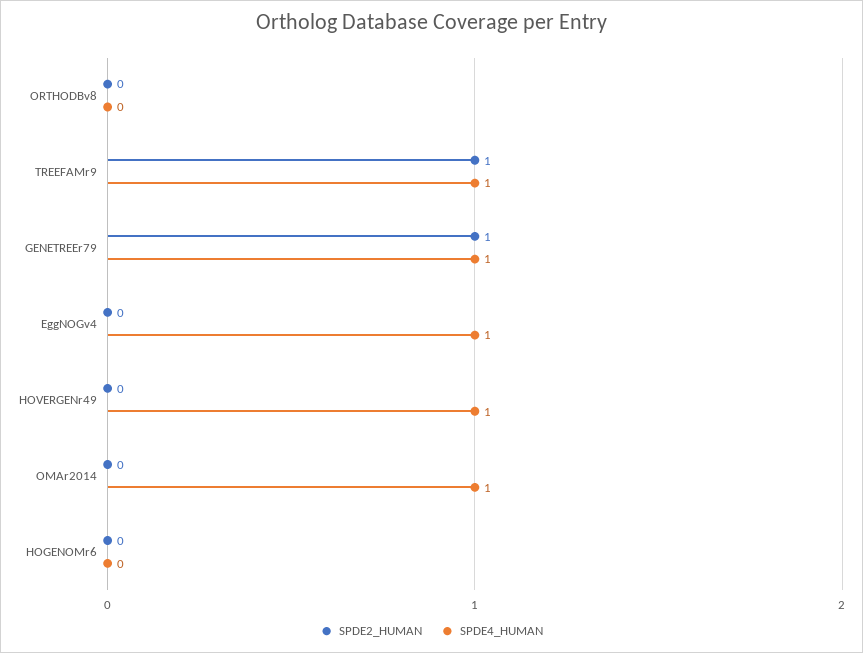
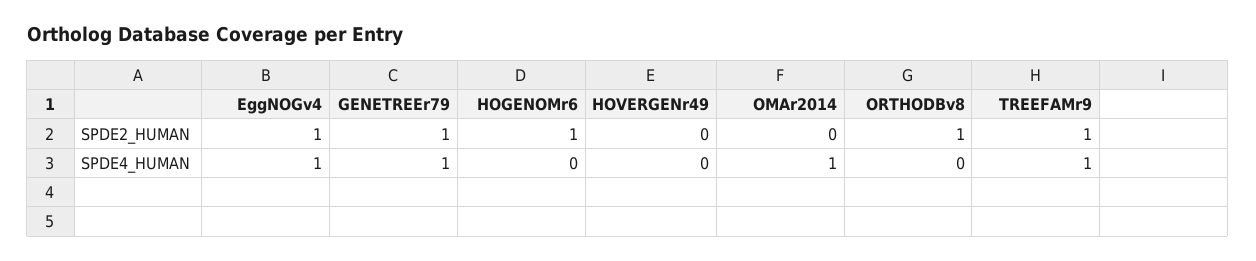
  {
    "SPDE2_HUMAN": {
-     "ORTHODBv8": 0,
+     "ORTHODBv8": 1,
      "TREEFAMr9": 1,
      "GENETREEr79": 1,
-     "EggNOGv4": 0,
+     "EggNOGv4": 1,
      "HOVERGENr49": 0,
      "OMAr2014": 0,
-     "HOGENOMr6": 0
+     "HOGENOMr6": 1
    },
    "SPDE4_HUMAN": {
      "ORTHODBv8": 0,
      "TREEFAMr9": 1,
      "GENETREEr79": 1,
      "EggNOGv4": 1,
-     "HOVERGENr49": 1,
+     "HOVERGENr49": 0,
      "OMAr2014": 1,
      "HOGENOMr6": 0
    }
  }

